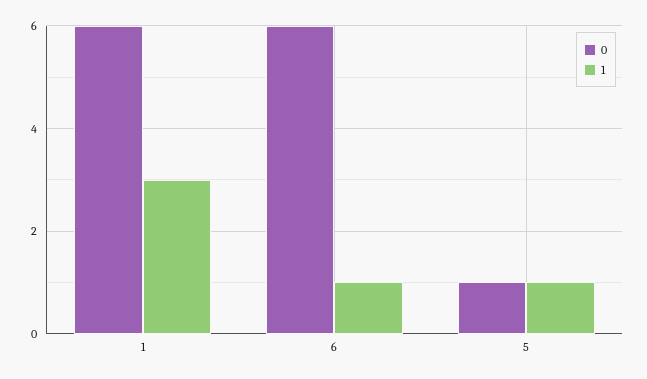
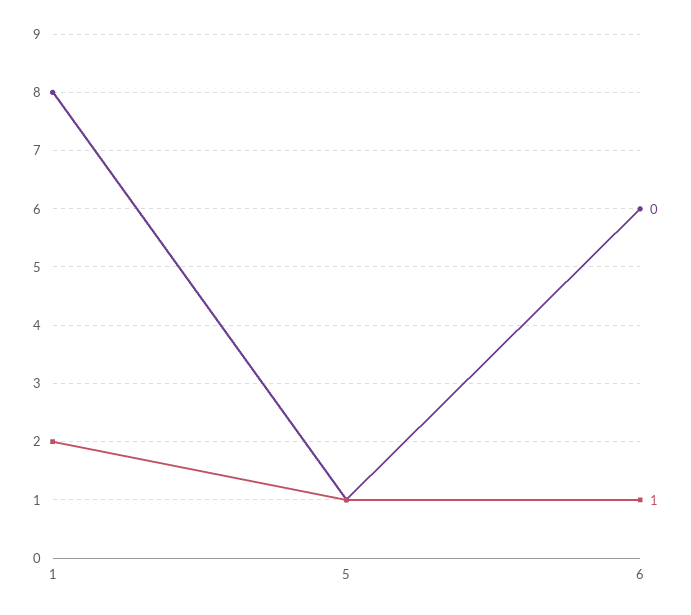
  {
    "0": {
-     "1": 6,
+     "1": 8,
      "6": 6,
      "5": 1
    },
    "1": {
-     "1": 3,
+     "1": 2,
      "6": 1,
      "5": 1
    }
  }

